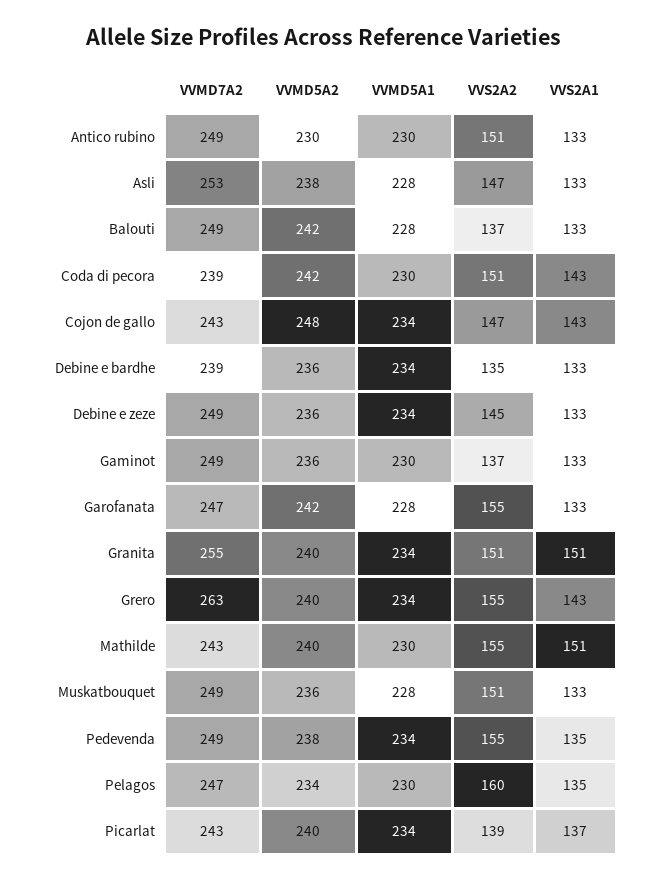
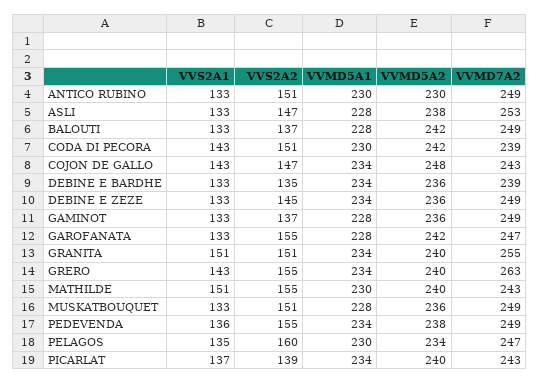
  {
    "VVMD7A2": {
      "Antico rubino": 249,
      "Asli": 253,
      "Balouti": 249,
      "Coda di pecora": 239,
      "Cojon de gallo": 243,
      "Debine e bardhe": 239,
      "Debine e zeze": 249,
      "Gaminot": 249,
      "Garofanata": 247,
      "Granita": 255,
      "Grero": 263,
      "Mathilde": 243,
      "Muskatbouquet": 249,
      "Pedevenda": 249,
      "Pelagos": 247,
      "Picarlat": 243
    },
    "VVMD5A2": {
      "Antico rubino": 230,
      "Asli": 238,
      "Balouti": 242,
      "Coda di pecora": 242,
      "Cojon de gallo": 248,
      "Debine e bardhe": 236,
      "Debine e zeze": 236,
      "Gaminot": 236,
      "Garofanata": 242,
      "Granita": 240,
      "Grero": 240,
      "Mathilde": 240,
      "Muskatbouquet": 236,
      "Pedevenda": 238,
      "Pelagos": 234,
      "Picarlat": 240
    },
    "VVMD5A1": {
      "Antico rubino": 230,
      "Asli": 228,
      "Balouti": 228,
      "Coda di pecora": 230,
      "Cojon de gallo": 234,
      "Debine e bardhe": 234,
      "Debine e zeze": 234,
-     "Gaminot": 230,
+     "Gaminot": 228,
      "Garofanata": 228,
      "Granita": 234,
      "Grero": 234,
      "Mathilde": 230,
      "Muskatbouquet": 228,
      "Pedevenda": 234,
      "Pelagos": 230,
      "Picarlat": 234
    },
    "VVS2A2": {
      "Antico rubino": 151,
      "Asli": 147,
      "Balouti": 137,
      "Coda di pecora": 151,
      "Cojon de gallo": 147,
      "Debine e bardhe": 135,
      "Debine e zeze": 145,
      "Gaminot": 137,
      "Garofanata": 155,
      "Granita": 151,
      "Grero": 155,
      "Mathilde": 155,
      "Muskatbouquet": 151,
      "Pedevenda": 155,
      "Pelagos": 160,
      "Picarlat": 139
    },
    "VVS2A1": {
      "Antico rubino": 133,
      "Asli": 133,
      "Balouti": 133,
      "Coda di pecora": 143,
      "Cojon de gallo": 143,
      "Debine e bardhe": 133,
      "Debine e zeze": 133,
      "Gaminot": 133,
      "Garofanata": 133,
      "Granita": 151,
      "Grero": 143,
      "Mathilde": 151,
      "Muskatbouquet": 133,
-     "Pedevenda": 135,
+     "Pedevenda": 136,
      "Pelagos": 135,
      "Picarlat": 137
    }
  }

